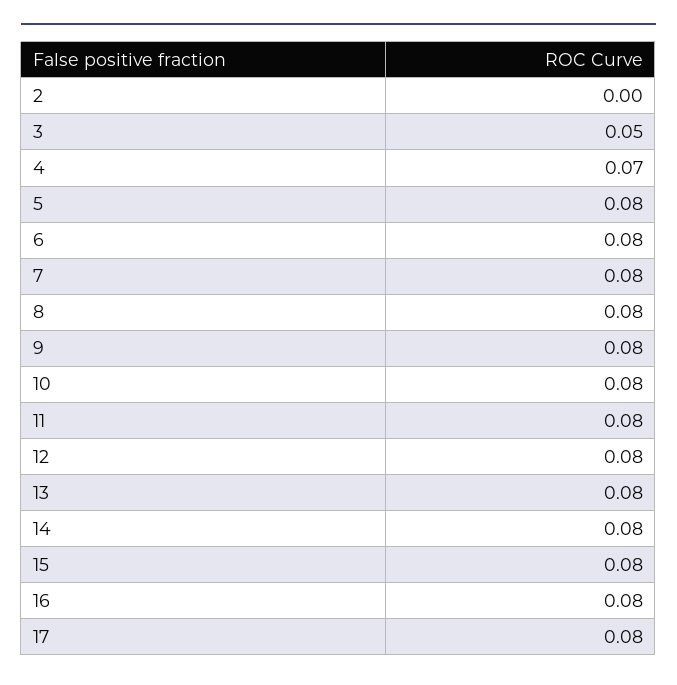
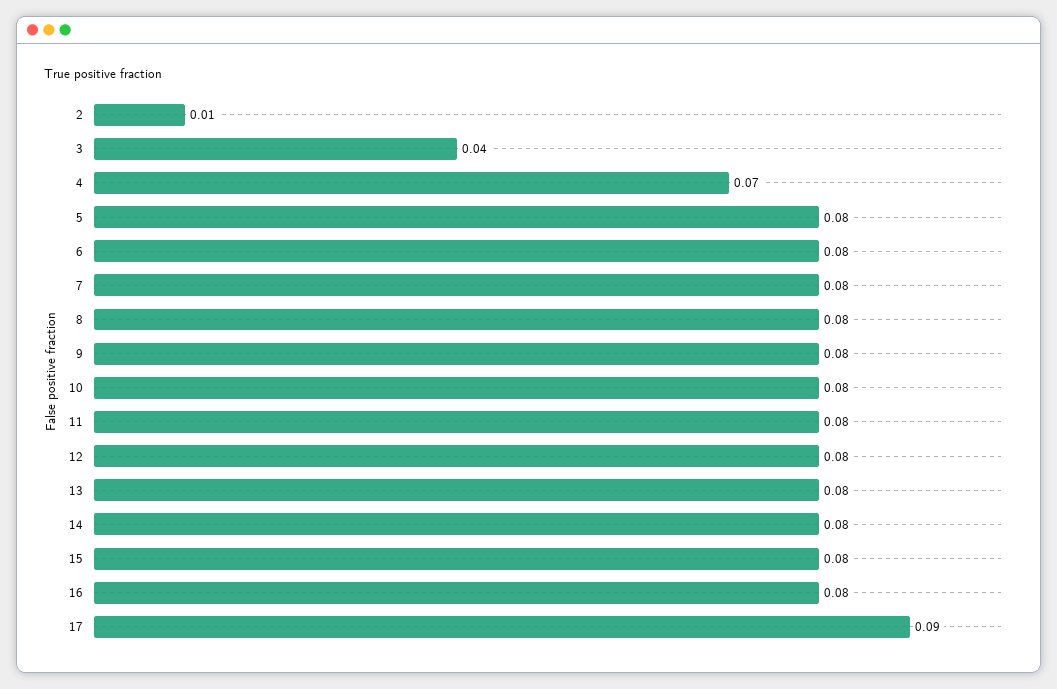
  {
-   "2": 0,
+   "2": 0.01,
-   "3": 0.05,
+   "3": 0.04,
    "4": 0.07,
    "5": 0.08,
    "6": 0.08,
    "7": 0.08,
    "8": 0.08,
    "9": 0.08,
    "10": 0.08,
    "11": 0.08,
    "12": 0.08,
    "13": 0.08,
    "14": 0.08,
    "15": 0.08,
    "16": 0.08,
-   "17": 0.08
+   "17": 0.09
  }

